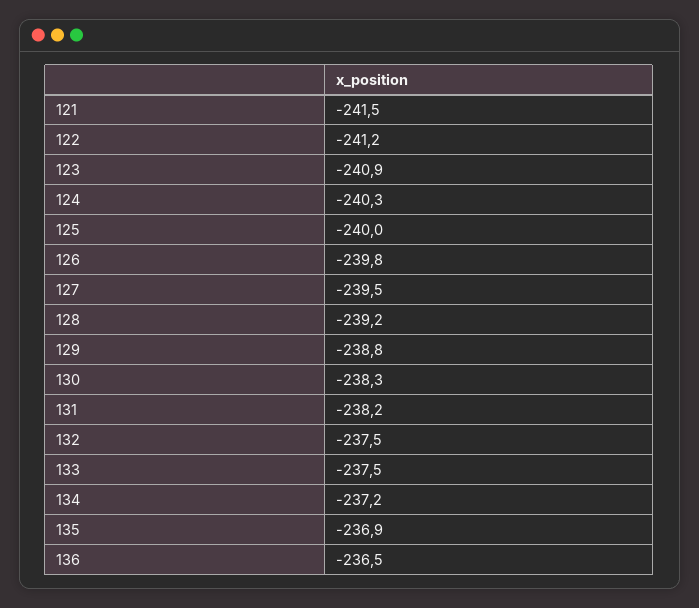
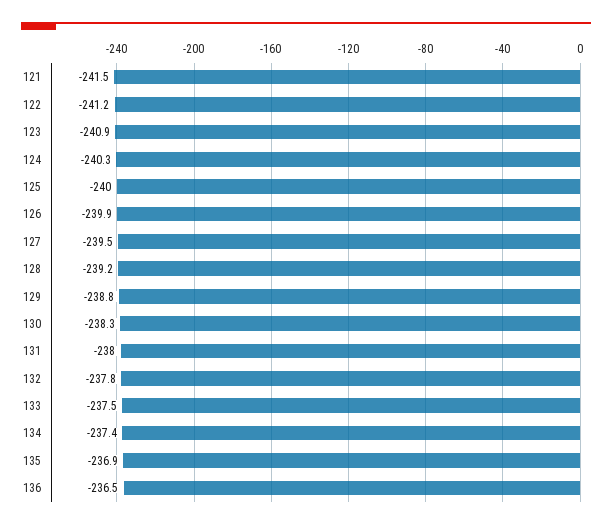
  {
    "121": -241.5,
    "122": -241.2,
    "123": -240.9,
    "124": -240.3,
    "125": -240,
-   "126": -239.8,
+   "126": -239.9,
    "127": -239.5,
    "128": -239.2,
    "129": -238.8,
    "130": -238.3,
-   "131": -238.2,
+   "131": -238,
-   "132": -237.5,
+   "132": -237.8,
    "133": -237.5,
-   "134": -237.2,
+   "134": -237.4,
    "135": -236.9,
    "136": -236.5
  }

